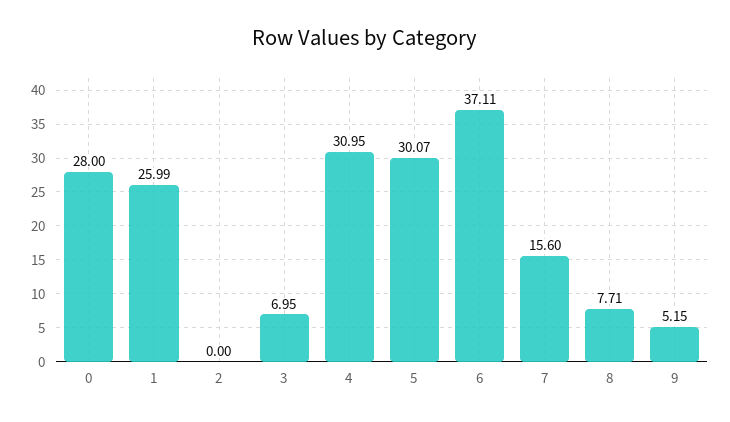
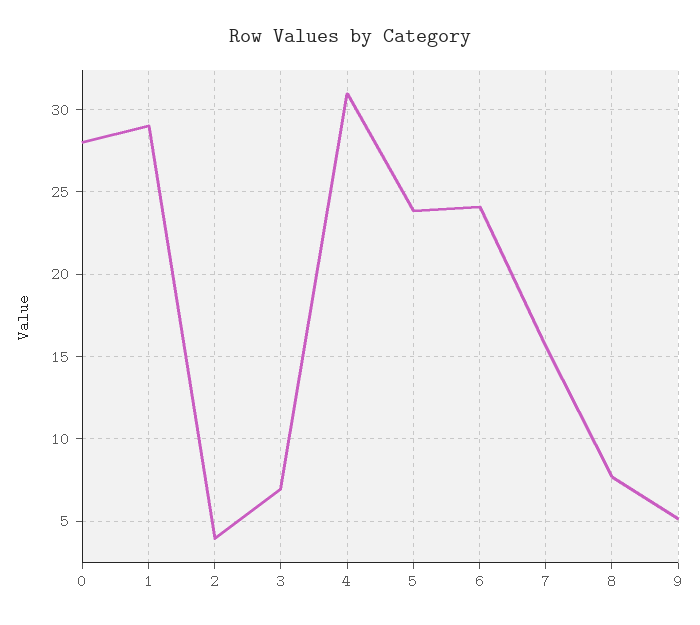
  {
    "0": 28,
-   "1": 25.99,
+   "1": 29,
-   "2": 0,
+   "2": 4,
    "3": 6.95,
    "4": 30.95,
-   "5": 30.07,
+   "5": 24,
-   "6": 37.11,
+   "6": 24,
    "7": 15.6,
    "8": 7.71,
    "9": 5.15
  }

